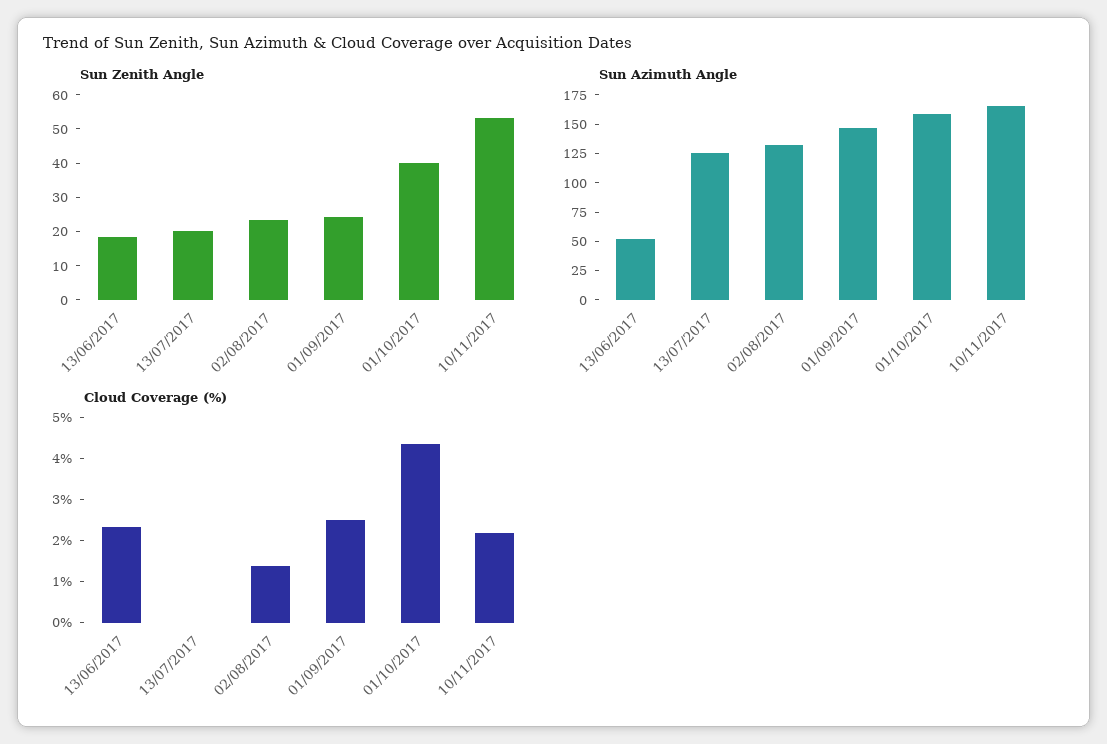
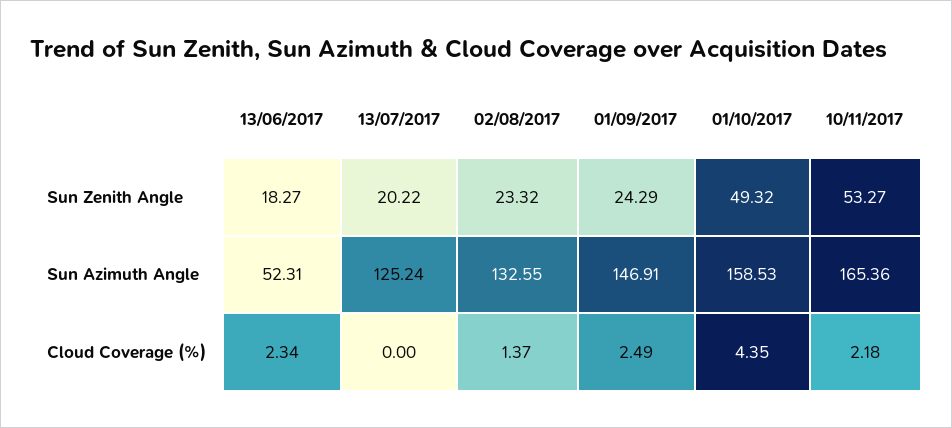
  {
    "Sun Zenith Angle": {
      "13/06/2017": 18.27,
      "13/07/2017": 20.22,
      "02/08/2017": 23.32,
      "01/09/2017": 24.29,
-     "01/10/2017": 40,
+     "01/10/2017": 49.32,
      "10/11/2017": 53.27
    },
    "Sun Azimuth Angle": {
      "13/06/2017": 52.31,
      "13/07/2017": 125.24,
      "02/08/2017": 132.55,
      "01/09/2017": 146.91,
      "01/10/2017": 158.53,
      "10/11/2017": 165.36
    },
    "Cloud Coverage (%)": {
      "13/06/2017": 2.34,
      "13/07/2017": 0,
      "02/08/2017": 1.37,
      "01/09/2017": 2.49,
      "01/10/2017": 4.35,
      "10/11/2017": 2.18
    }
  }

